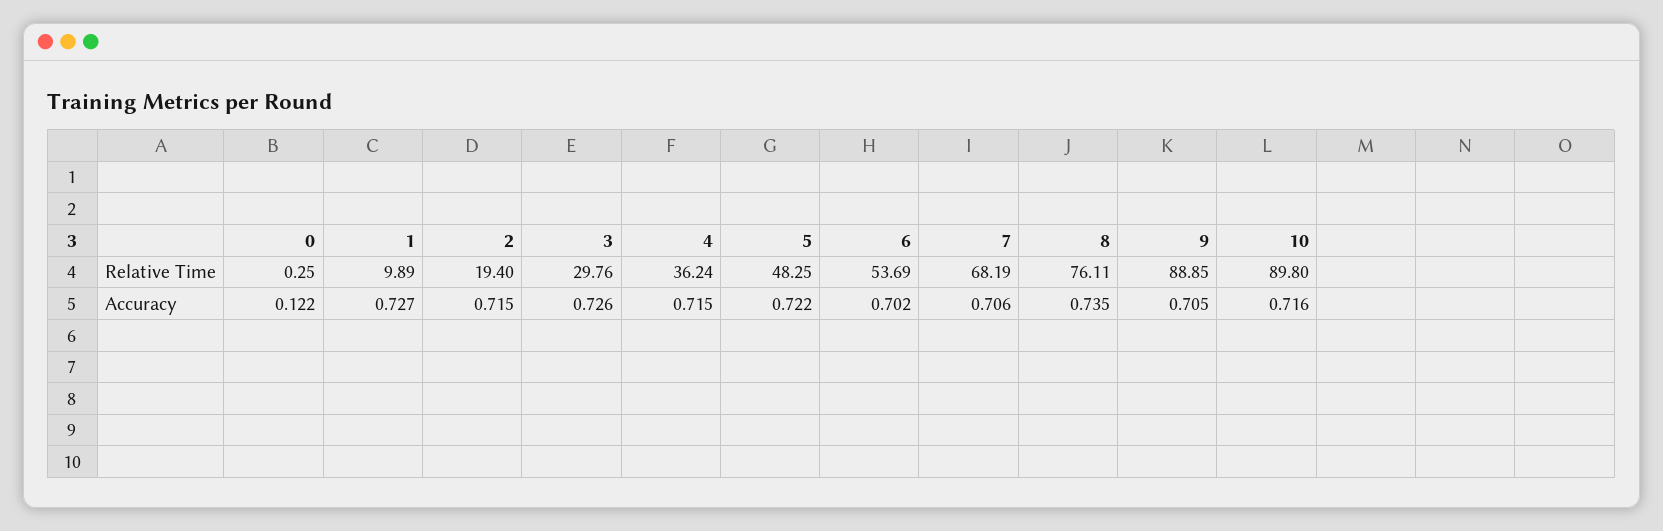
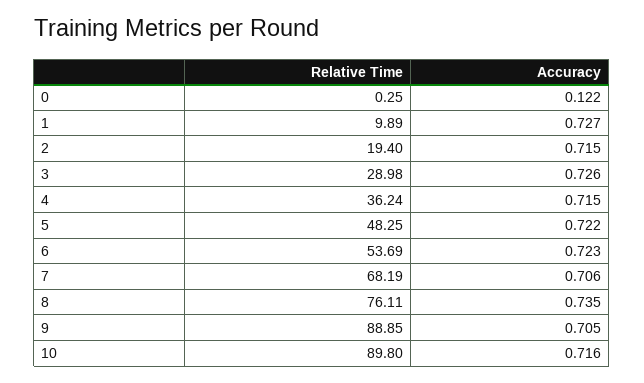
  {
    "0": {
      "Relative Time": 0.25,
      "Accuracy": 0.122
    },
    "1": {
      "Relative Time": 9.89,
      "Accuracy": 0.727
    },
    "2": {
      "Relative Time": 19.4,
      "Accuracy": 0.715
    },
    "3": {
-     "Relative Time": 29.76,
+     "Relative Time": 28.98,
      "Accuracy": 0.726
    },
    "4": {
      "Relative Time": 36.24,
      "Accuracy": 0.715
    },
    "5": {
      "Relative Time": 48.25,
      "Accuracy": 0.722
    },
    "6": {
      "Relative Time": 53.69,
-     "Accuracy": 0.702
+     "Accuracy": 0.723
    },
    "7": {
      "Relative Time": 68.19,
      "Accuracy": 0.706
    },
    "8": {
      "Relative Time": 76.11,
      "Accuracy": 0.735
    },
    "9": {
      "Relative Time": 88.85,
      "Accuracy": 0.705
    },
    "10": {
      "Relative Time": 89.8,
      "Accuracy": 0.716
    }
  }

